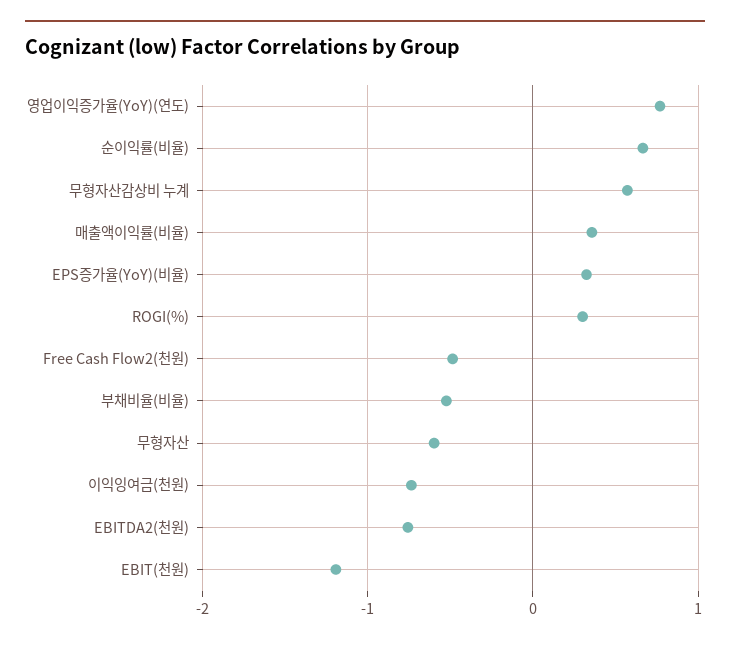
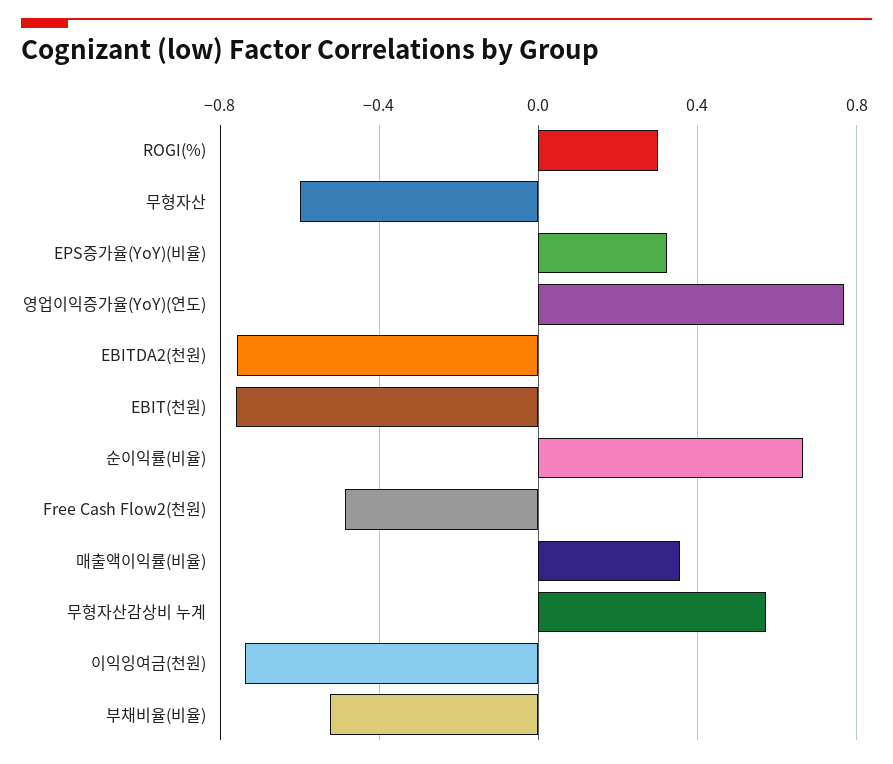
  {
    "영업이익증가율(YoY)(연도)": 0.75,
    "순이익률(비율)": 0.65,
    "무형자산감상비 누계": 0.55,
    "매출액이익률(비율)": 0.35,
    "EPS증가율(YoY)(비율)": 0.3,
    "ROGI(%)": 0.3,
    "Free Cash Flow2(천원)": -0.5,
    "부채비율(비율)": -0.5,
    "무형자산": -0.6,
    "이익잉여금(천원)": -0.75,
    "EBITDA2(천원)": -0.75,
-   "EBIT(천원)": -1.2
+   "EBIT(천원)": -0.75
  }

